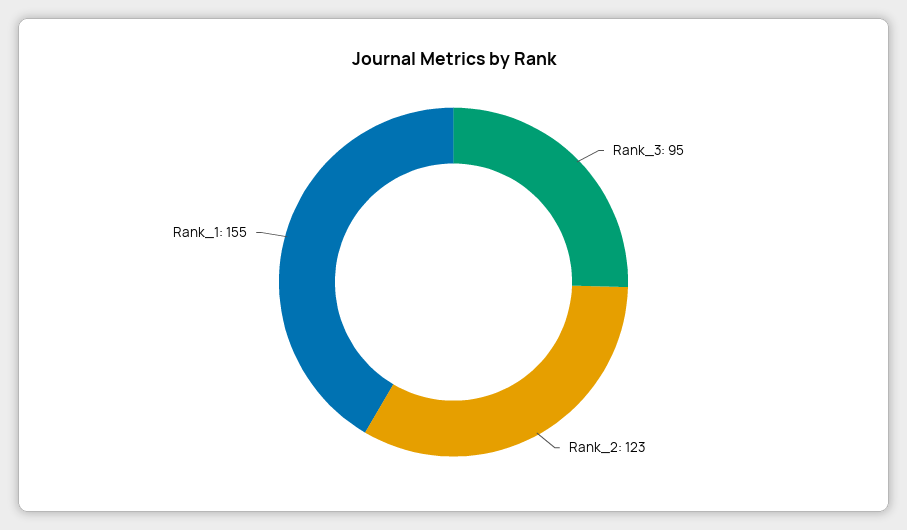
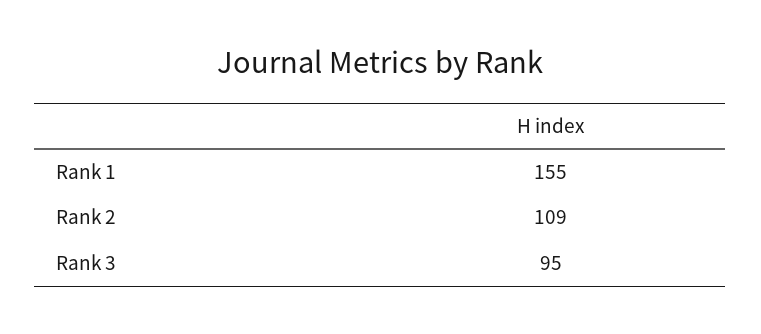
  {
    "Rank_3": 95,
-   "Rank_2": 123,
+   "Rank_2": 109,
    "Rank_1": 155
  }

